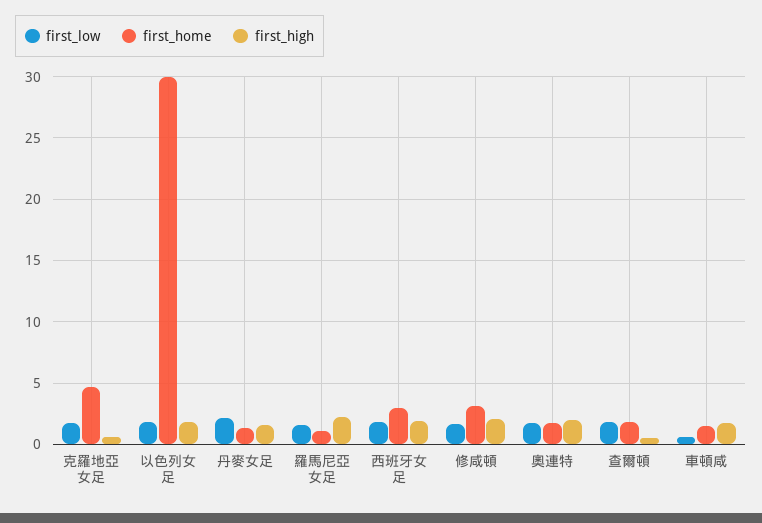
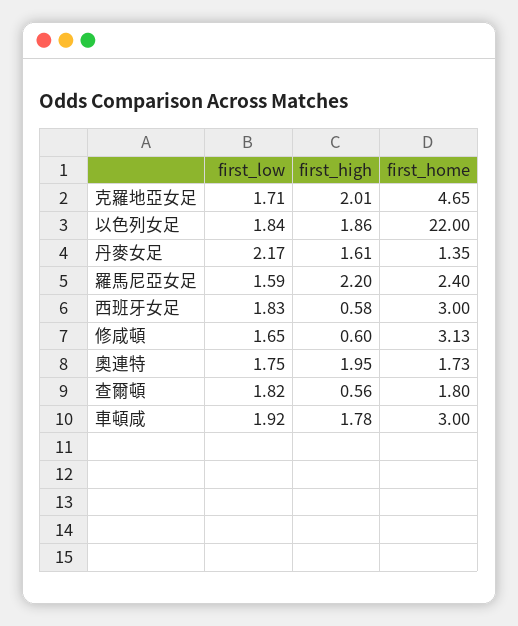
  {
    "first_low": {
      "克羅地亞女足": 1.71,
      "以色列女足": 1.84,
      "丹麥女足": 2.17,
      "羅馬尼亞女足": 1.59,
      "西班牙女足": 1.83,
      "修咸頓": 1.65,
      "奧連特": 1.75,
      "查爾頓": 1.82,
-     "車頓咸": 0.5
+     "車頓咸": 1.92
    },
    "first_home": {
      "克羅地亞女足": 4.65,
-     "以色列女足": 30,
+     "以色列女足": 22,
      "丹麥女足": 1.35,
-     "羅馬尼亞女足": 1,
+     "羅馬尼亞女足": 2.4,
      "西班牙女足": 3,
      "修咸頓": 3.13,
      "奧連特": 1.73,
      "查爾頓": 1.8,
-     "車頓咸": 1.5
+     "車頓咸": 3
    },
    "first_high": {
-     "克羅地亞女足": 0.5,
+     "克羅地亞女足": 2.01,
      "以色列女足": 1.86,
      "丹麥女足": 1.61,
      "羅馬尼亞女足": 2.2,
-     "西班牙女足": 2,
+     "西班牙女足": 0.58,
-     "修咸頓": 2,
+     "修咸頓": 0.6,
      "奧連特": 1.95,
      "查爾頓": 0.56,
      "車頓咸": 1.78
    }
  }

